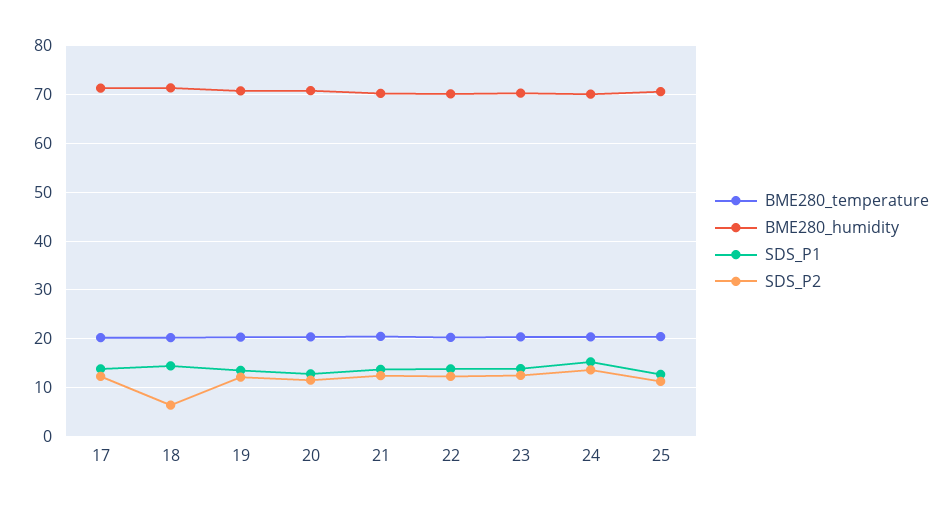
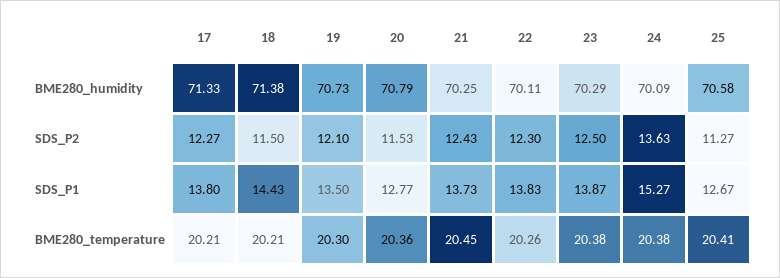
  {
    "BME280_temperature": {
      "17": 20.21,
      "18": 20.21,
      "19": 20.3,
      "20": 20.36,
      "21": 20.45,
      "22": 20.26,
      "23": 20.38,
      "24": 20.38,
      "25": 20.41
    },
    "BME280_humidity": {
      "17": 71.33,
      "18": 71.38,
      "19": 70.73,
      "20": 70.79,
      "21": 70.25,
      "22": 70.11,
      "23": 70.29,
      "24": 70.09,
      "25": 70.58
    },
    "SDS_P1": {
      "17": 13.8,
      "18": 14.43,
      "19": 13.5,
      "20": 12.77,
      "21": 13.73,
      "22": 13.83,
      "23": 13.87,
      "24": 15.27,
      "25": 12.67
    },
    "SDS_P2": {
      "17": 12.27,
-     "18": 6,
+     "18": 11.5,
      "19": 12.1,
      "20": 11.53,
      "21": 12.43,
      "22": 12.3,
      "23": 12.5,
      "24": 13.63,
      "25": 11.27
    }
  }

